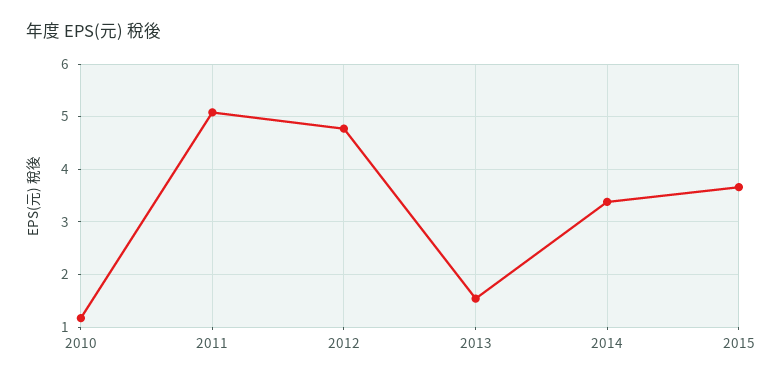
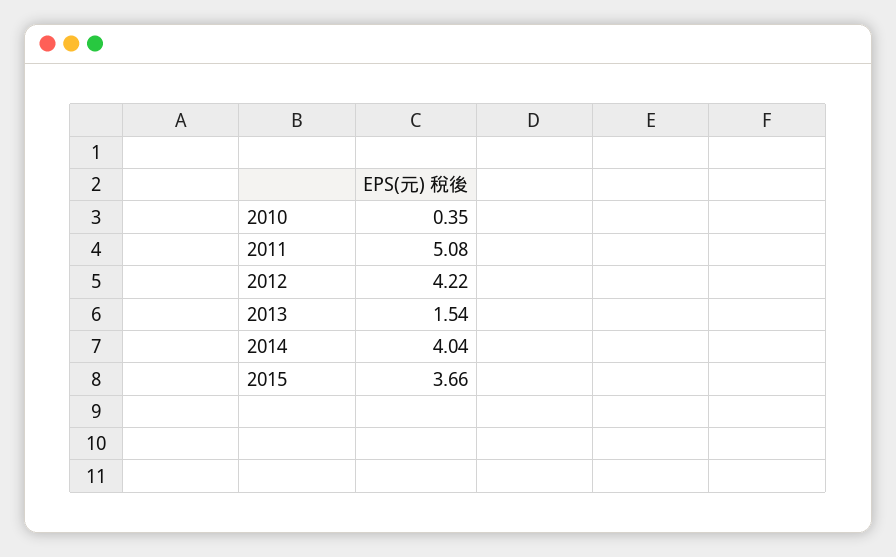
  {
-   "2010": 1.2,
+   "2010": 0.35,
    "2011": 5.08,
-   "2012": 4.8,
+   "2012": 4.22,
    "2013": 1.54,
-   "2014": 3.4,
+   "2014": 4.04,
    "2015": 3.66
  }

